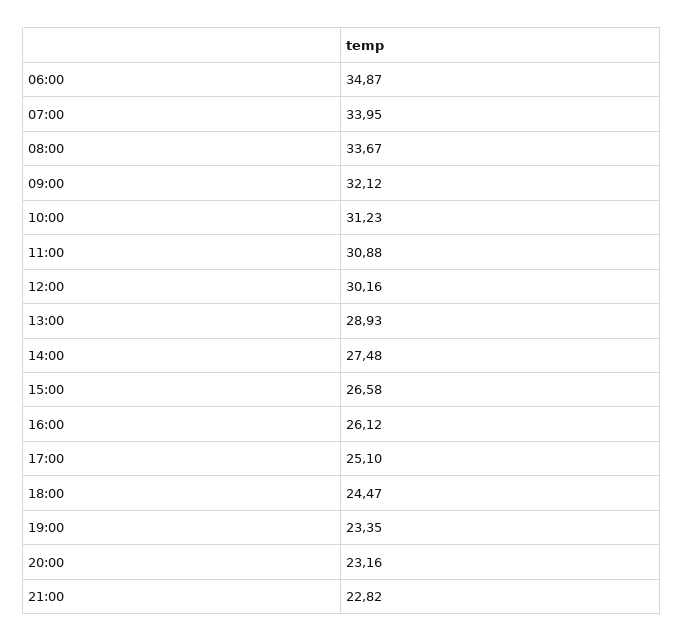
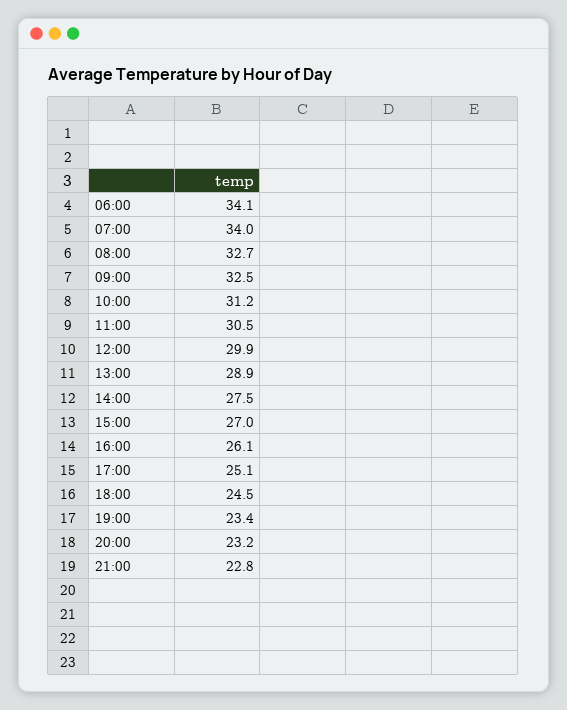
  {
-   "06:00": 34.87,
+   "06:00": 34.1,
    "07:00": 33.95,
-   "08:00": 33.67,
+   "08:00": 32.7,
-   "09:00": 32.12,
+   "09:00": 32.5,
    "10:00": 31.23,
-   "11:00": 30.88,
+   "11:00": 30.5,
-   "12:00": 30.16,
+   "12:00": 29.9,
    "13:00": 28.93,
    "14:00": 27.48,
-   "15:00": 26.58,
+   "15:00": 27,
    "16:00": 26.12,
    "17:00": 25.1,
    "18:00": 24.47,
    "19:00": 23.35,
    "20:00": 23.16,
    "21:00": 22.82
  }

